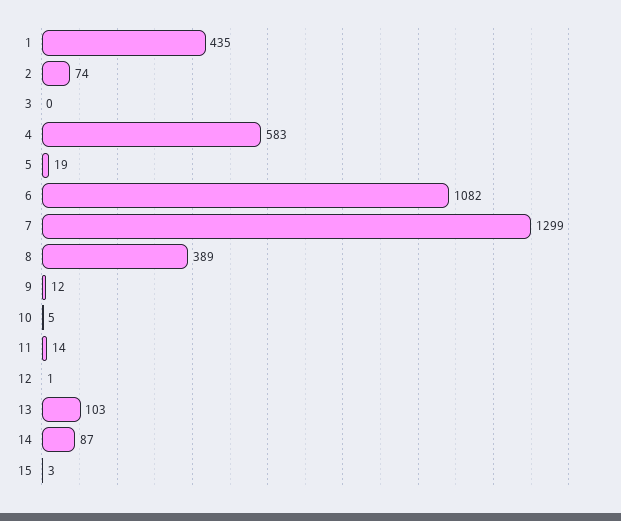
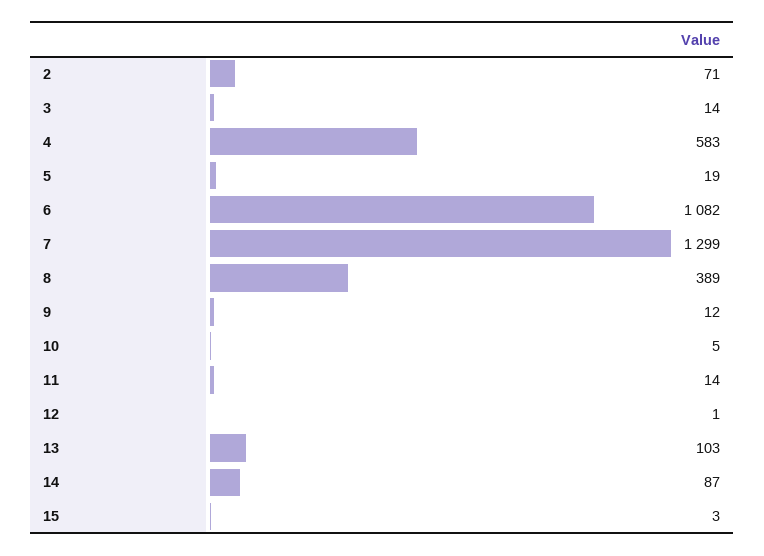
  {
-   "1": 435,
-   "2": 74,
+   "2": 71,
-   "3": 0,
+   "3": 14,
    "4": 583,
    "5": 19,
    "6": 1082,
    "7": 1299,
    "8": 389,
    "9": 12,
    "10": 5,
    "11": 14,
    "12": 1,
    "13": 103,
    "14": 87,
    "15": 3
  }

